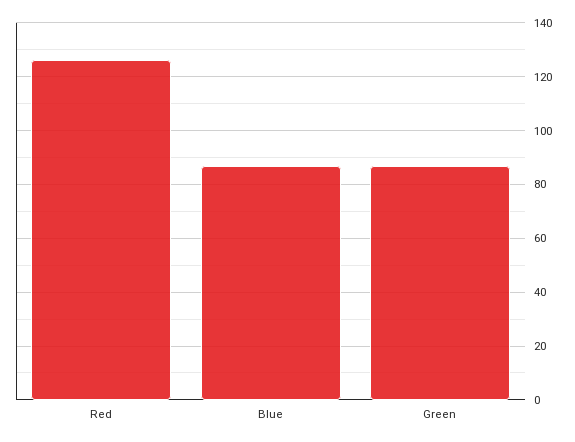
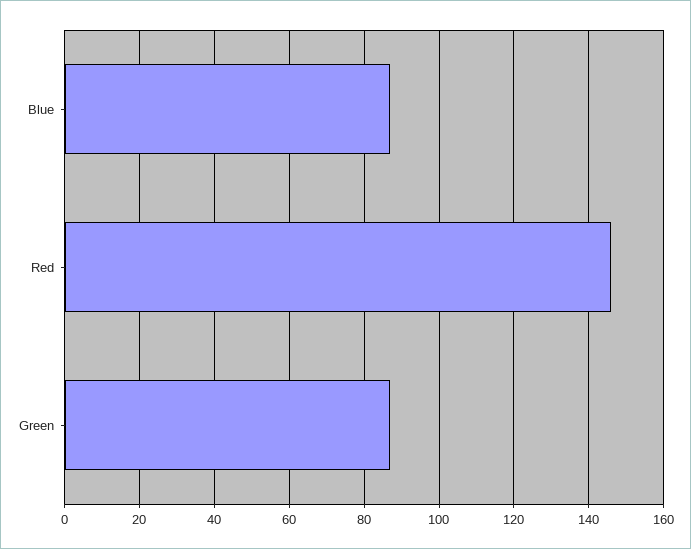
  {
-   "Red": 125,
+   "Red": 145,
    "Blue": 85,
    "Green": 85
  }

